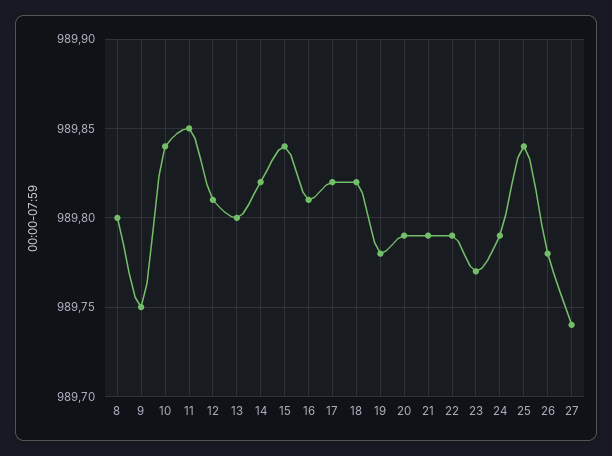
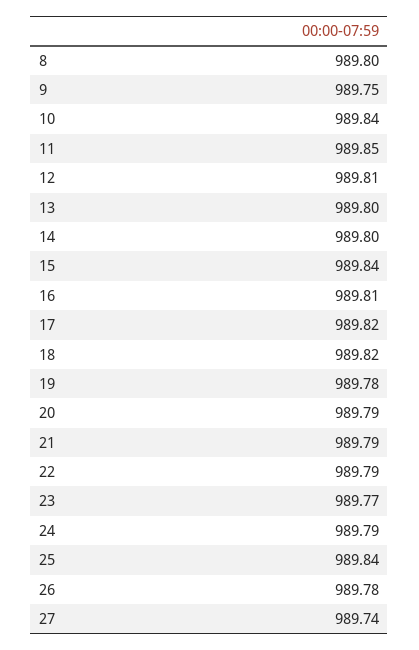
  {
    "8": 989.8,
    "9": 989.75,
    "10": 989.84,
    "11": 989.85,
    "12": 989.81,
    "13": 989.8,
-   "14": 989.82,
+   "14": 989.8,
    "15": 989.84,
    "16": 989.81,
    "17": 989.82,
    "18": 989.82,
    "19": 989.78,
    "20": 989.79,
    "21": 989.79,
    "22": 989.79,
    "23": 989.77,
    "24": 989.79,
    "25": 989.84,
    "26": 989.78,
    "27": 989.74
  }

